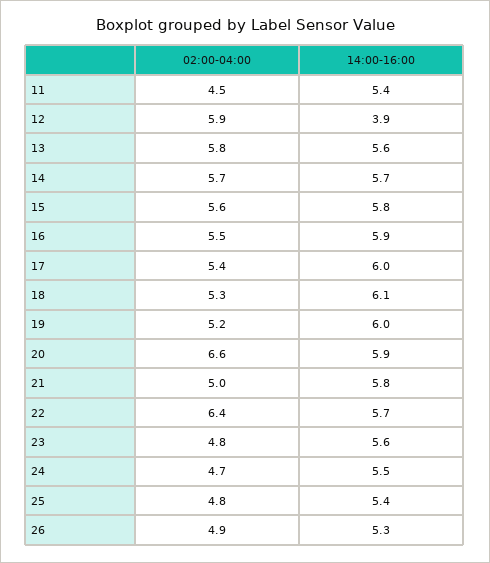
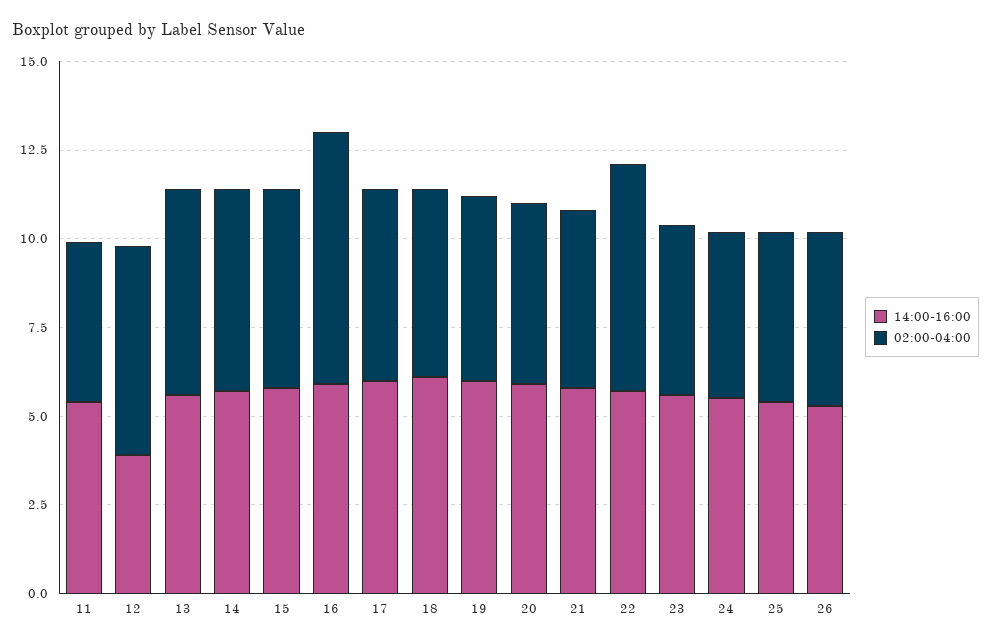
  {
    "02:00-04:00": {
      "11": 4.5,
      "12": 5.9,
      "13": 5.8,
      "14": 5.7,
      "15": 5.6,
-     "16": 5.5,
+     "16": 7,
      "17": 5.4,
      "18": 5.3,
      "19": 5.2,
-     "20": 6.6,
+     "20": 5,
      "21": 5,
      "22": 6.4,
      "23": 4.8,
      "24": 4.7,
      "25": 4.8,
      "26": 4.9
    },
    "14:00-16:00": {
      "11": 5.4,
      "12": 3.9,
      "13": 5.6,
      "14": 5.7,
      "15": 5.8,
      "16": 5.9,
      "17": 6,
      "18": 6.1,
      "19": 6,
      "20": 5.9,
      "21": 5.8,
      "22": 5.7,
      "23": 5.6,
      "24": 5.5,
      "25": 5.4,
      "26": 5.3
    }
  }

